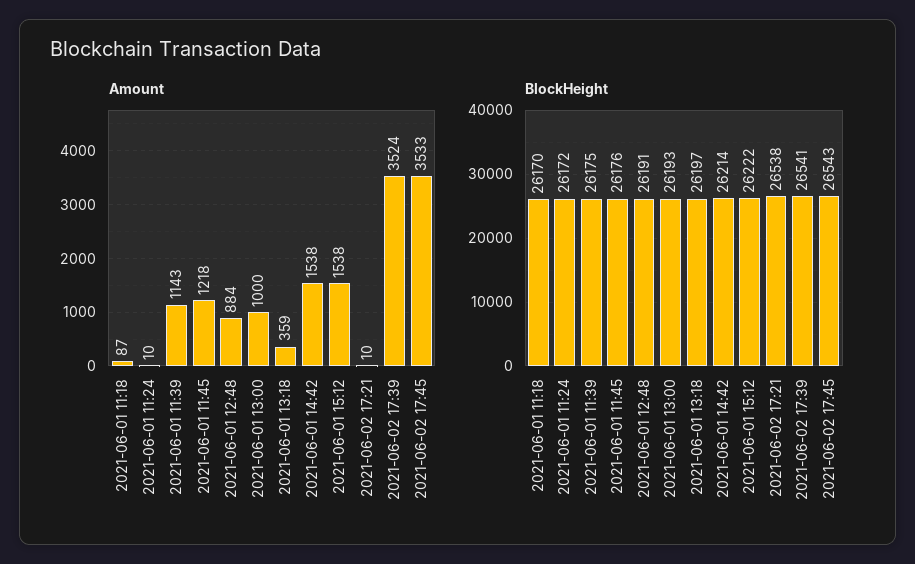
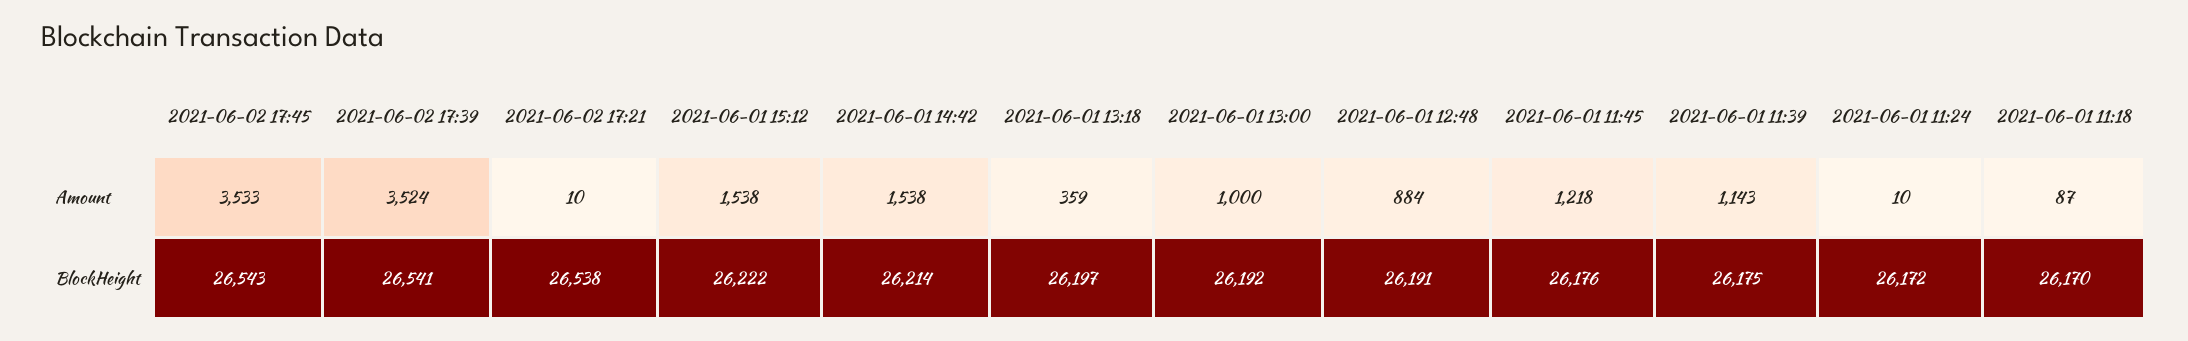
  {
    "Amount": {
      "2021-06-01 11:18": 87,
      "2021-06-01 11:24": 10,
      "2021-06-01 11:39": 1143,
      "2021-06-01 11:45": 1218,
      "2021-06-01 12:48": 884,
      "2021-06-01 13:00": 1000,
      "2021-06-01 13:18": 359,
      "2021-06-01 14:42": 1538,
      "2021-06-01 15:12": 1538,
      "2021-06-02 17:21": 10,
      "2021-06-02 17:39": 3524,
      "2021-06-02 17:45": 3533
    },
    "BlockHeight": {
      "2021-06-01 11:18": 26170,
      "2021-06-01 11:24": 26172,
      "2021-06-01 11:39": 26175,
      "2021-06-01 11:45": 26176,
      "2021-06-01 12:48": 26191,
-     "2021-06-01 13:00": 26193,
+     "2021-06-01 13:00": 26192,
      "2021-06-01 13:18": 26197,
      "2021-06-01 14:42": 26214,
      "2021-06-01 15:12": 26222,
      "2021-06-02 17:21": 26538,
      "2021-06-02 17:39": 26541,
      "2021-06-02 17:45": 26543
    }
  }

